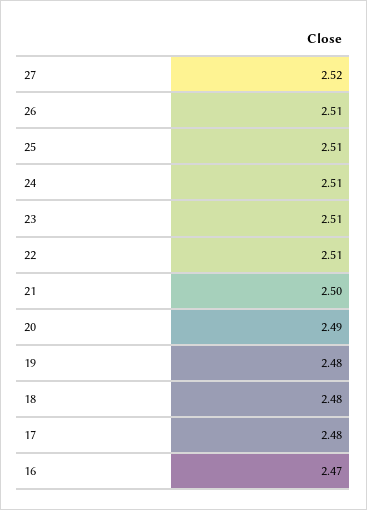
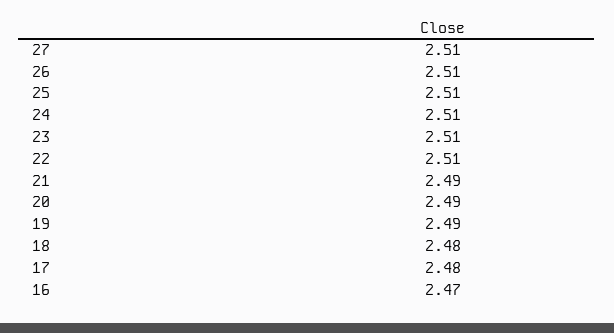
  {
-   "27": 2.52,
+   "27": 2.51,
    "26": 2.51,
    "25": 2.51,
    "24": 2.51,
    "23": 2.51,
    "22": 2.51,
-   "21": 2.5,
+   "21": 2.49,
    "20": 2.49,
-   "19": 2.48,
+   "19": 2.49,
    "18": 2.48,
    "17": 2.48,
    "16": 2.47
  }

